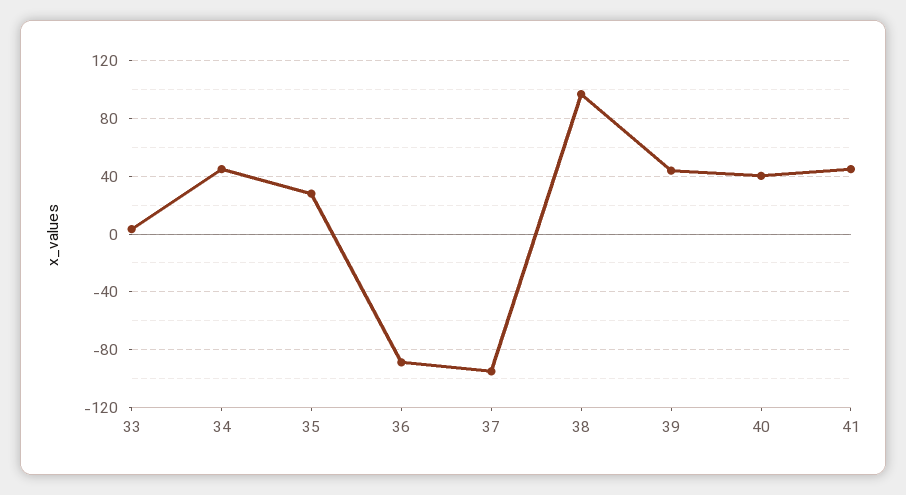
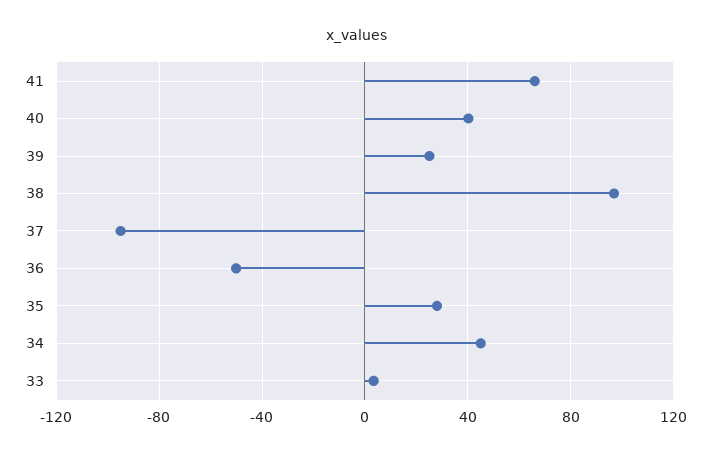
  {
    "33": 5,
    "34": 45,
    "35": 30,
-   "36": -90,
+   "36": -50,
    "37": -95,
    "38": 95,
-   "39": 45,
+   "39": 25,
    "40": 40,
-   "41": 45
+   "41": 65
  }

